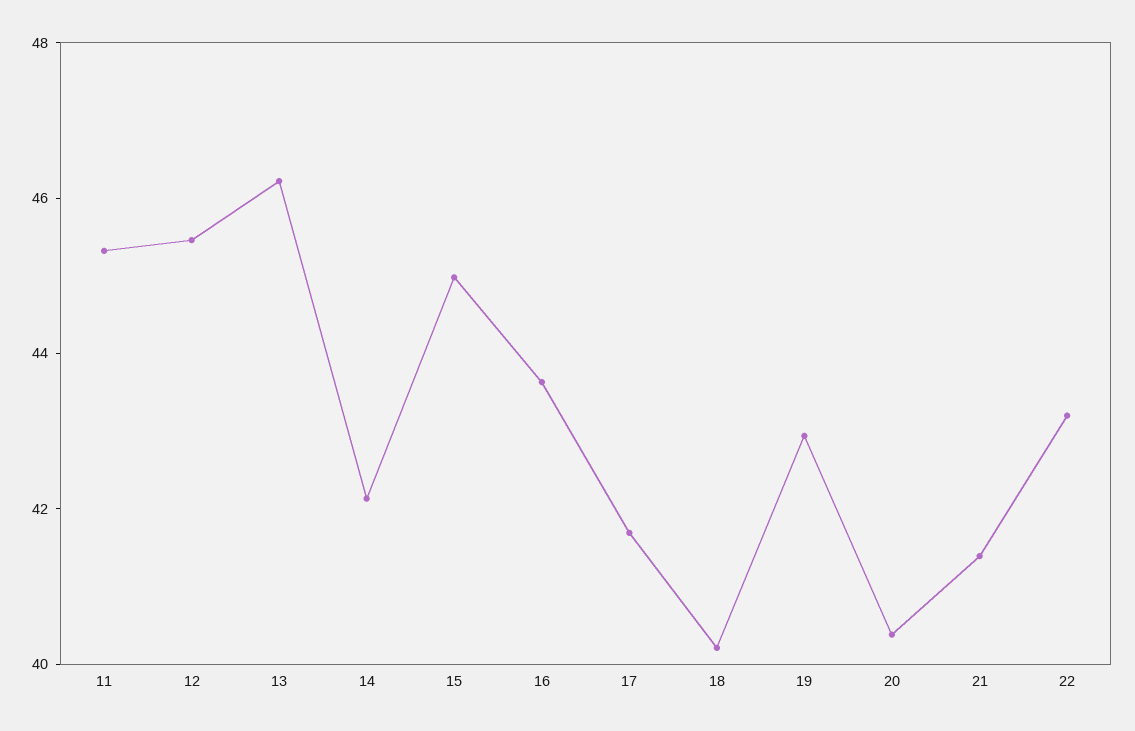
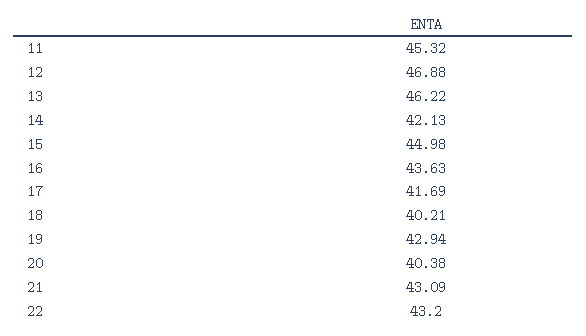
  {
    "11": 45.32,
-   "12": 45.5,
+   "12": 46.88,
    "13": 46.22,
    "14": 42.13,
    "15": 44.98,
    "16": 43.63,
    "17": 41.69,
    "18": 40.21,
    "19": 42.94,
    "20": 40.38,
-   "21": 41.5,
+   "21": 43.09,
    "22": 43.2
  }

